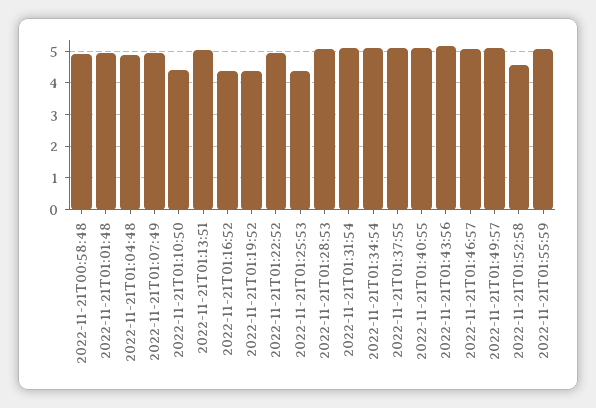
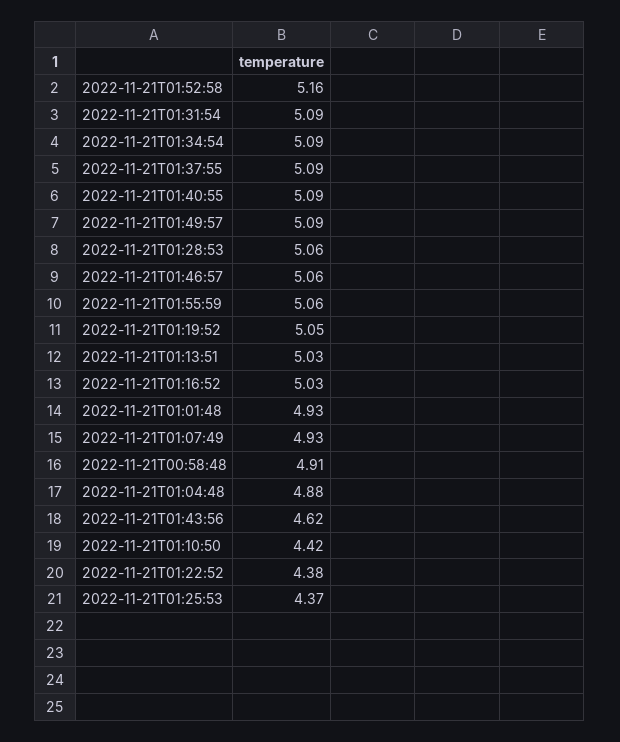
  {
    "2022-11-21T00:58:48": 4.91,
    "2022-11-21T01:01:48": 4.93,
    "2022-11-21T01:04:48": 4.88,
    "2022-11-21T01:07:49": 4.93,
    "2022-11-21T01:10:50": 4.42,
    "2022-11-21T01:13:51": 5.03,
-   "2022-11-21T01:16:52": 4.4,
+   "2022-11-21T01:16:52": 5.03,
-   "2022-11-21T01:19:52": 4.4,
+   "2022-11-21T01:19:52": 5.05,
-   "2022-11-21T01:22:52": 5,
+   "2022-11-21T01:22:52": 4.38,
    "2022-11-21T01:25:53": 4.37,
    "2022-11-21T01:28:53": 5.06,
    "2022-11-21T01:31:54": 5.09,
    "2022-11-21T01:34:54": 5.09,
    "2022-11-21T01:37:55": 5.09,
    "2022-11-21T01:40:55": 5.09,
-   "2022-11-21T01:43:56": 5.2,
+   "2022-11-21T01:43:56": 4.62,
    "2022-11-21T01:46:57": 5.06,
    "2022-11-21T01:49:57": 5.09,
-   "2022-11-21T01:52:58": 4.6,
+   "2022-11-21T01:52:58": 5.16,
    "2022-11-21T01:55:59": 5.06
  }

